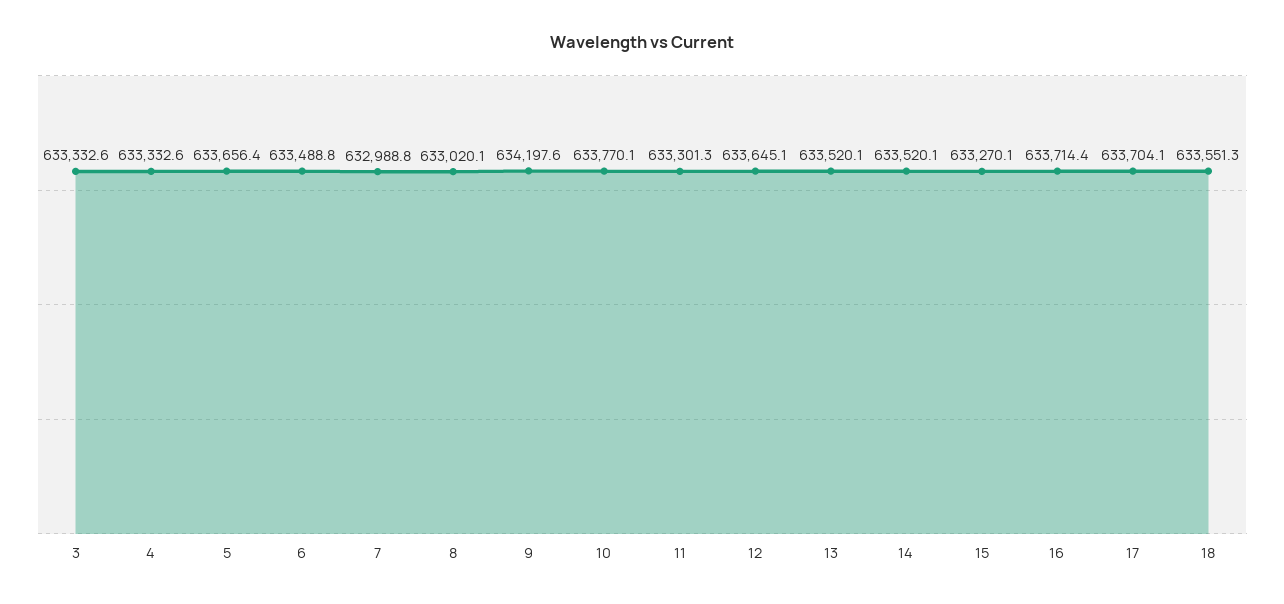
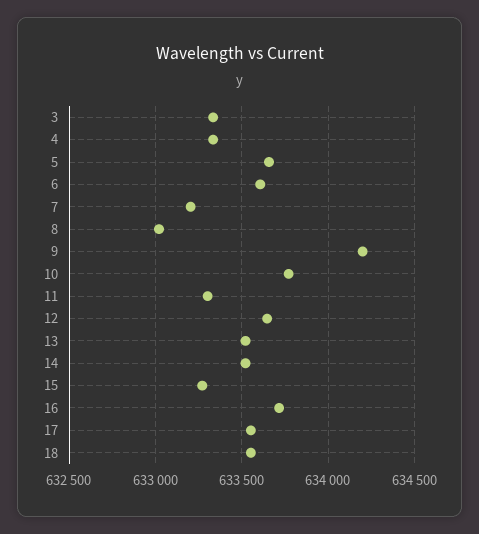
  {
    "3": 633332.6,
    "4": 633332.6,
    "5": 633656.4,
-   "6": 633488.8,
+   "6": 633600,
-   "7": 632988.8,
+   "7": 633200,
    "8": 633020.1,
    "9": 634197.6,
    "10": 633770.1,
    "11": 633301.3,
    "12": 633645.1,
    "13": 633520.1,
    "14": 633520.1,
    "15": 633270.1,
    "16": 633714.4,
-   "17": 633704.1,
+   "17": 633550,
    "18": 633551.3
  }

